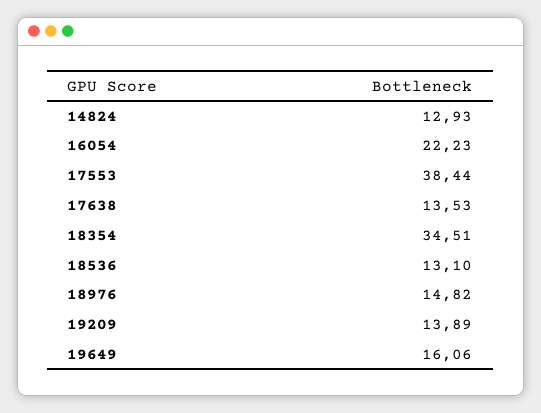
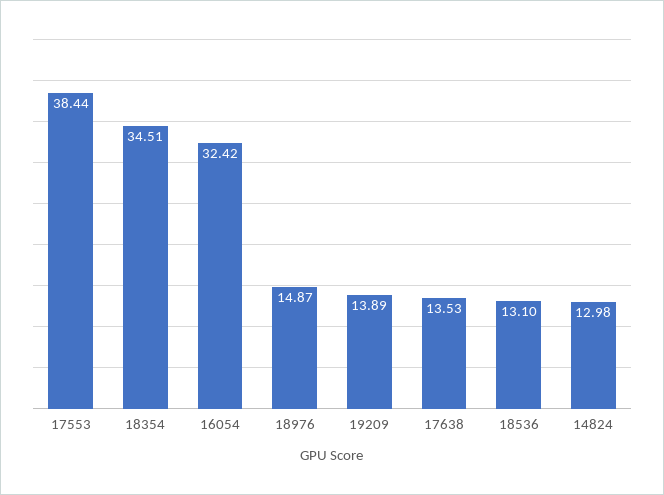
  {
-   "14824": 12.93,
+   "14824": 12.98,
-   "16054": 22.23,
+   "16054": 32.42,
    "17553": 38.44,
    "17638": 13.53,
    "18354": 34.51,
    "18536": 13.1,
-   "18976": 14.82,
+   "18976": 14.87,
-   "19209": 13.89,
+   "19209": 13.89
-   "19649": 16.06
  }

